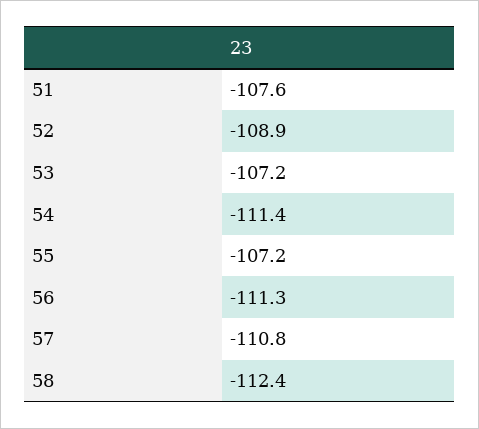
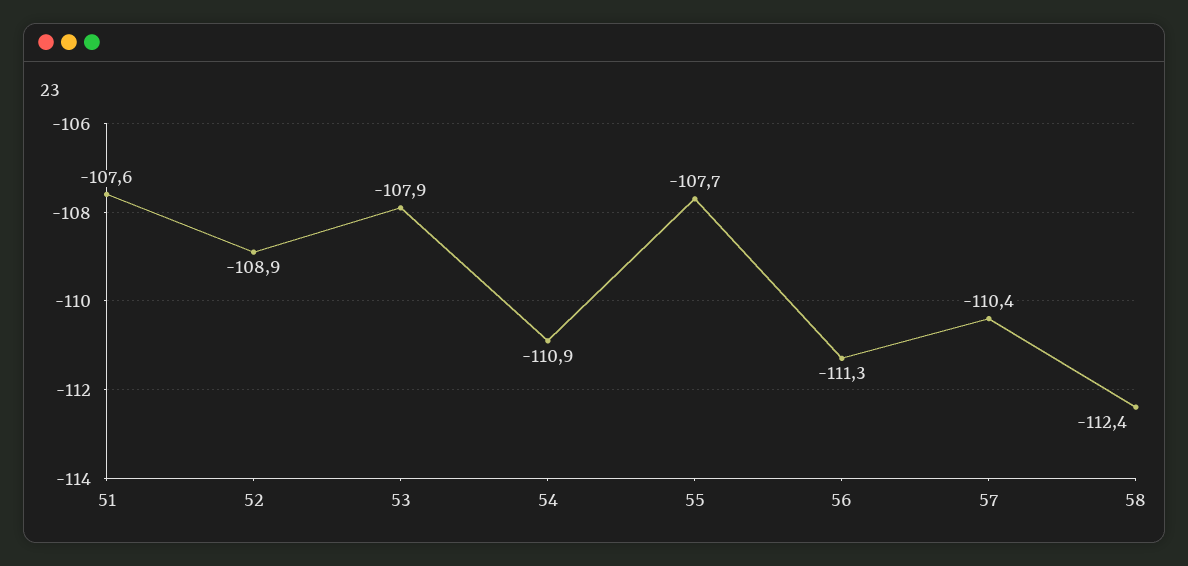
  {
    "51": -107.6,
    "52": -108.9,
-   "53": -107.2,
+   "53": -107.9,
-   "54": -111.4,
+   "54": -110.9,
-   "55": -107.2,
+   "55": -107.7,
    "56": -111.3,
-   "57": -110.8,
+   "57": -110.4,
    "58": -112.4
  }

